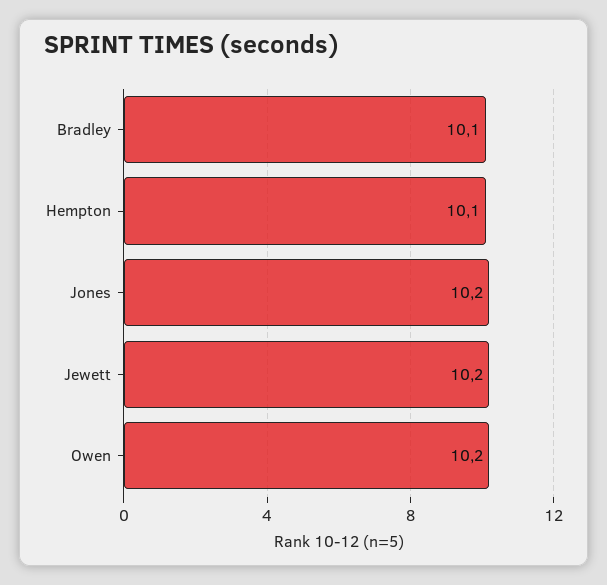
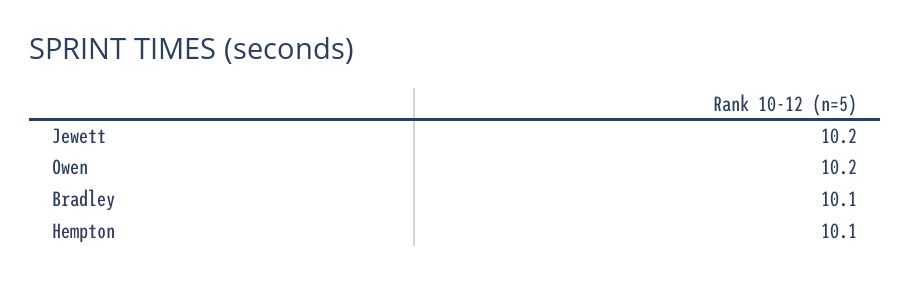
  {
    "Bradley": 10.1,
    "Hempton": 10.1,
-   "Jones": 10.2,
    "Jewett": 10.2,
    "Owen": 10.2
  }

